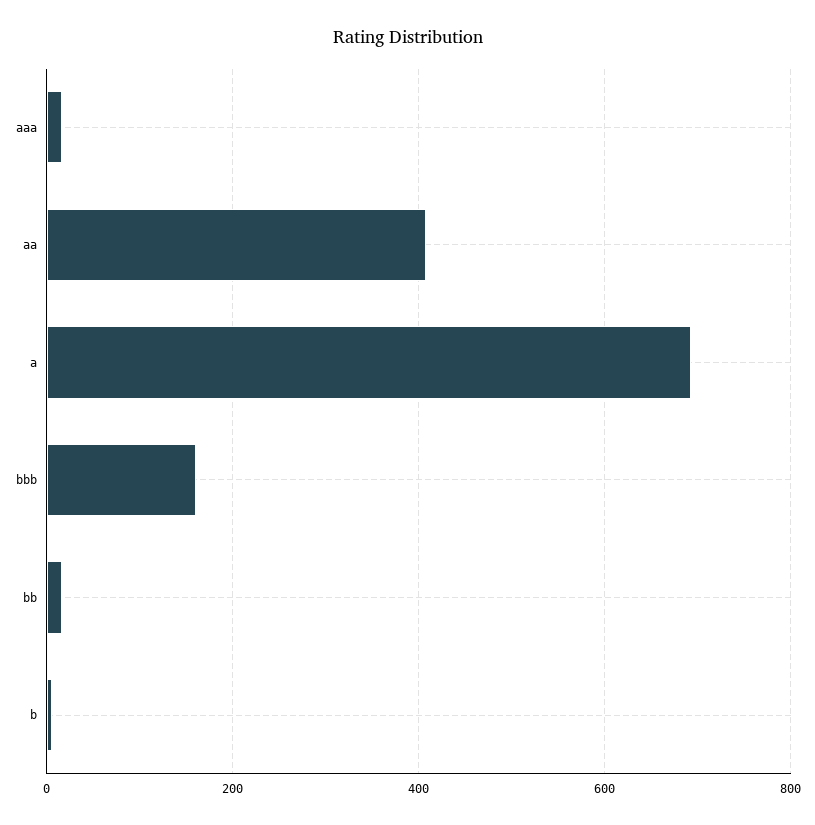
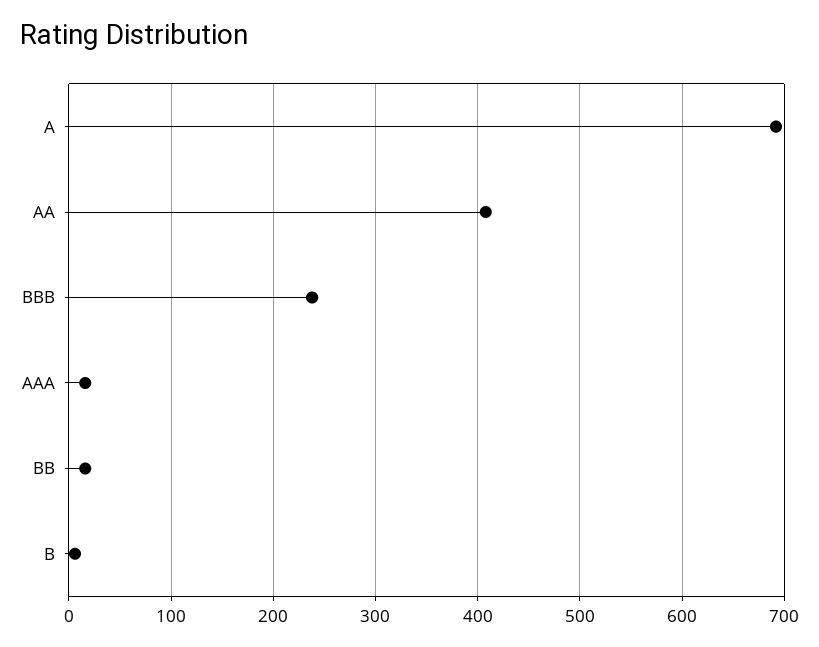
  {
    "aaa": 20,
    "aa": 410,
    "a": 690,
-   "bbb": 160,
+   "bbb": 240,
    "bb": 20,
    "b": 10
  }

